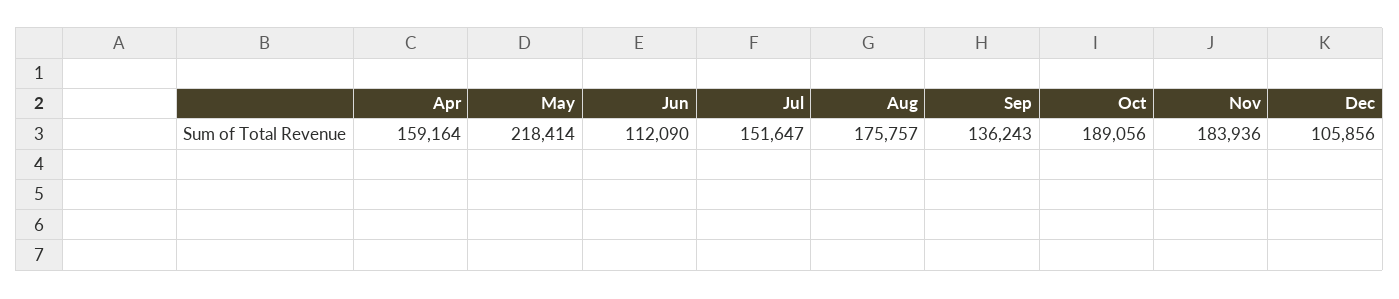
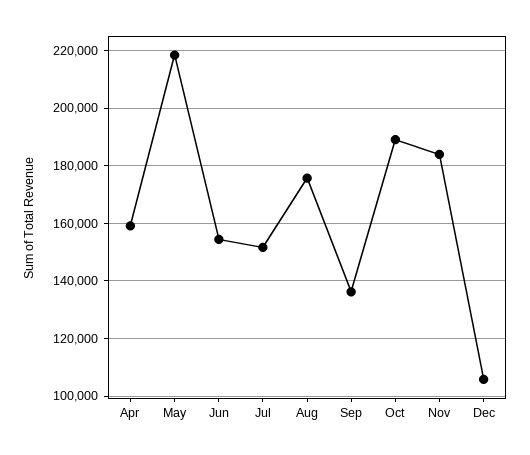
  {
    "Apr": 159164,
    "May": 218414,
-   "Jun": 112090,
+   "Jun": 155000,
    "Jul": 151647,
    "Aug": 175757,
    "Sep": 136243,
    "Oct": 189056,
    "Nov": 183936,
    "Dec": 105856
  }

